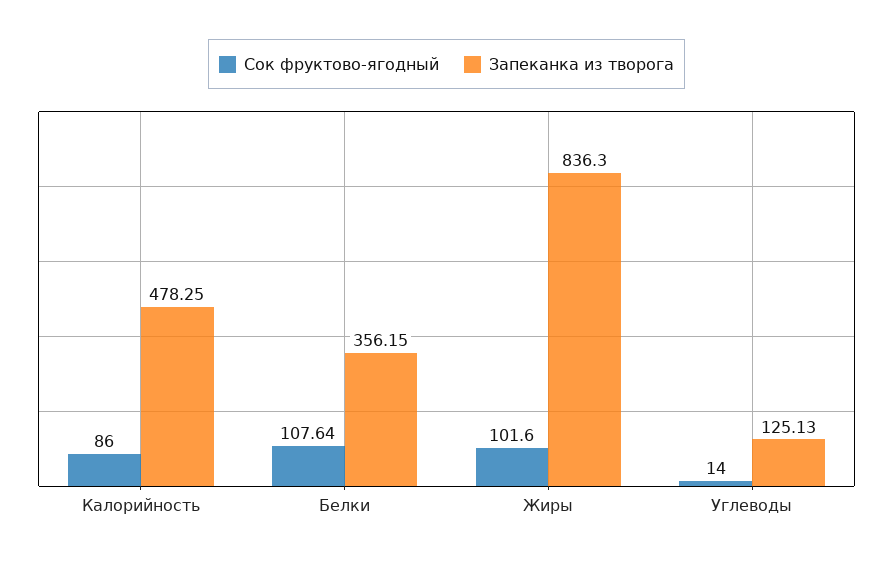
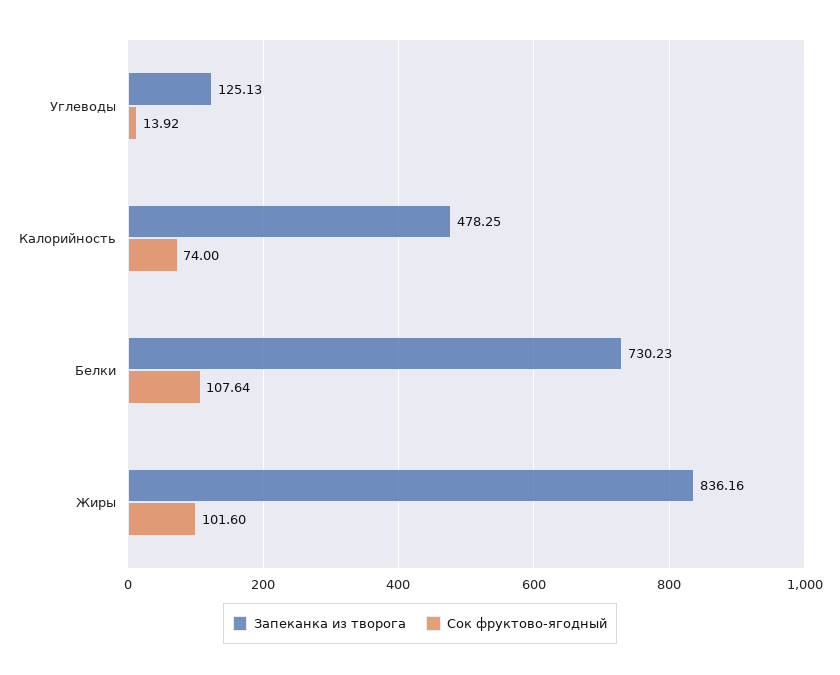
  {
    "Сок фруктово-ягодный": {
-     "Калорийность": 86,
+     "Калорийность": 74,
      "Белки": 107.64,
      "Жиры": 101.6,
-     "Углеводы": 14
+     "Углеводы": 13.92
    },
    "Запеканка из творога": {
      "Калорийность": 478.25,
-     "Белки": 356.15,
+     "Белки": 730.23,
-     "Жиры": 836.3,
+     "Жиры": 836.16,
      "Углеводы": 125.13
    }
  }

